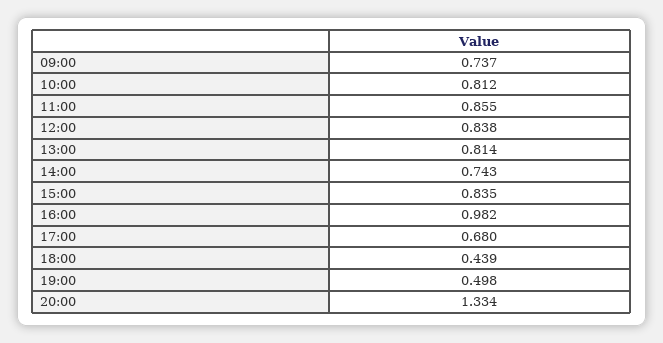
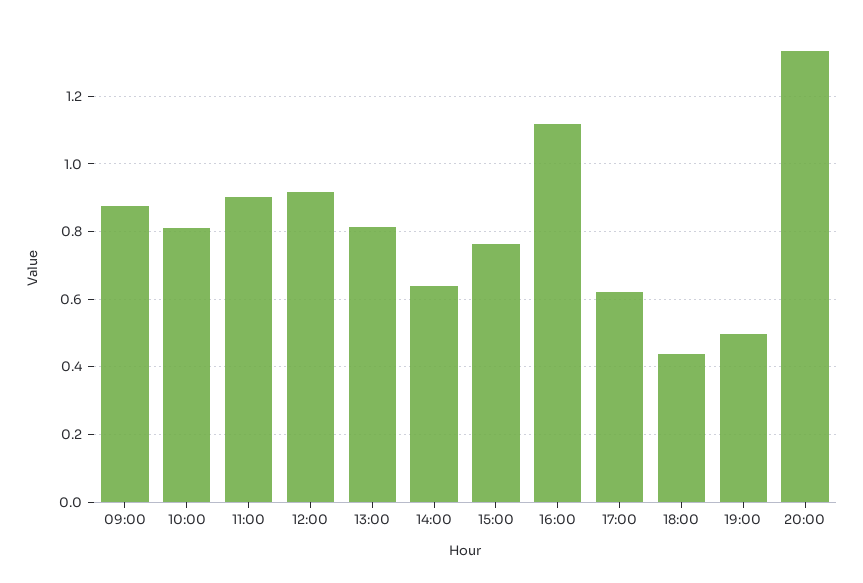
  {
-   "09:00": 0.737,
+   "09:00": 0.88,
    "10:00": 0.812,
-   "11:00": 0.855,
+   "11:00": 0.9,
-   "12:00": 0.838,
+   "12:00": 0.92,
    "13:00": 0.814,
-   "14:00": 0.743,
+   "14:00": 0.64,
-   "15:00": 0.835,
+   "15:00": 0.76,
-   "16:00": 0.982,
+   "16:00": 1.12,
-   "17:00": 0.68,
+   "17:00": 0.62,
    "18:00": 0.439,
    "19:00": 0.498,
    "20:00": 1.334
  }

